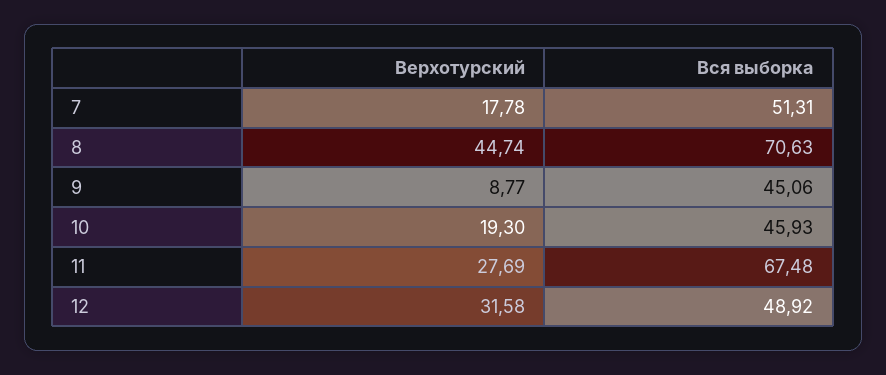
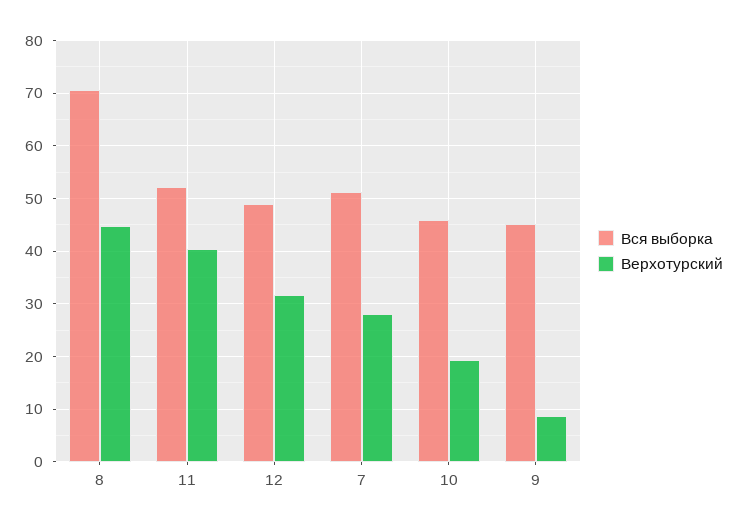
  {
    "Верхотурский": {
-     "7": 17.78,
+     "7": 28,
      "8": 44.74,
      "9": 8.77,
      "10": 19.3,
-     "11": 27.69,
+     "11": 40,
      "12": 31.58
    },
    "Вся выборка": {
      "7": 51.31,
      "8": 70.63,
      "9": 45.06,
      "10": 45.93,
-     "11": 67.48,
+     "11": 52,
      "12": 48.92
    }
  }

